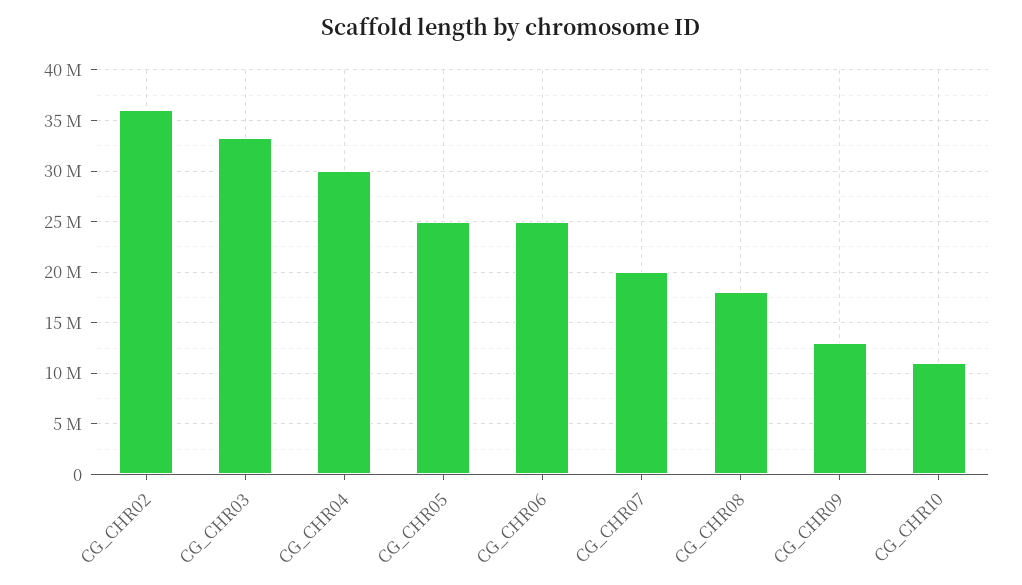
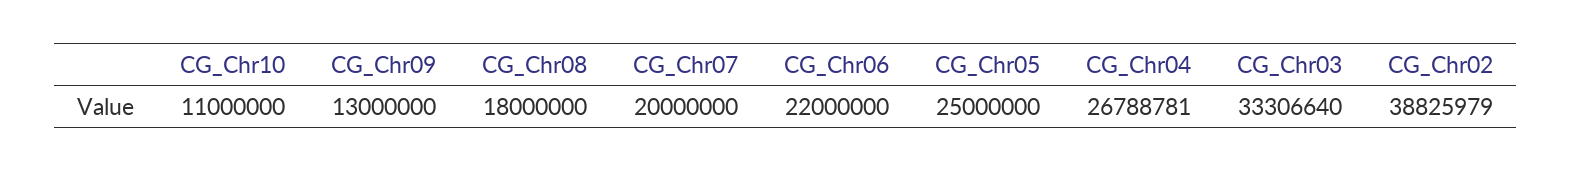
  {
-   "CG_CHR02": 36000000,
+   "CG_CHR02": 38825979,
    "CG_CHR03": 33306640,
-   "CG_CHR04": 30000000,
+   "CG_CHR04": 26788781,
    "CG_CHR05": 25000000,
-   "CG_CHR06": 25000000,
+   "CG_CHR06": 22000000,
    "CG_CHR07": 20000000,
    "CG_CHR08": 18000000,
    "CG_CHR09": 13000000,
    "CG_CHR10": 11000000
  }

